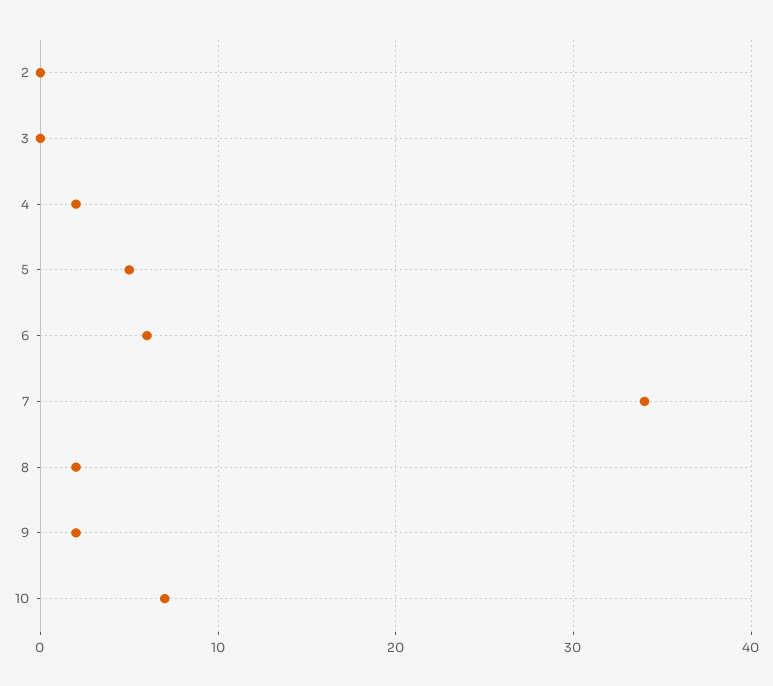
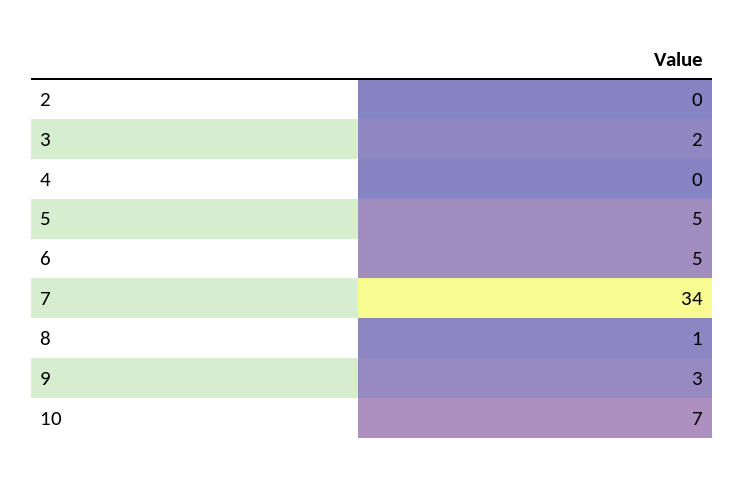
  {
    "2": 0,
-   "3": 0,
+   "3": 2,
-   "4": 2,
+   "4": 0,
    "5": 5,
-   "6": 6,
+   "6": 5,
    "7": 34,
-   "8": 2,
+   "8": 1,
-   "9": 2,
+   "9": 3,
    "10": 7
  }

